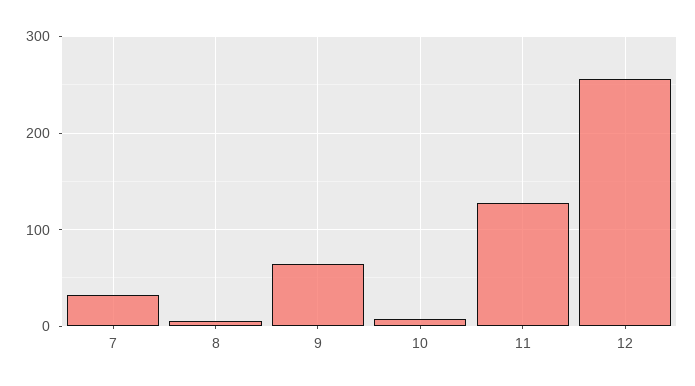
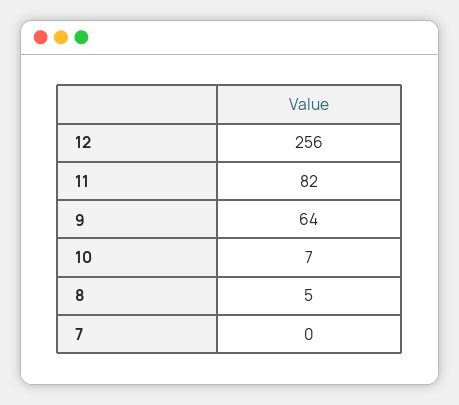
  {
-   "7": 30,
+   "7": 0,
    "8": 5,
    "9": 64,
    "10": 7,
-   "11": 130,
+   "11": 82,
    "12": 256
  }

